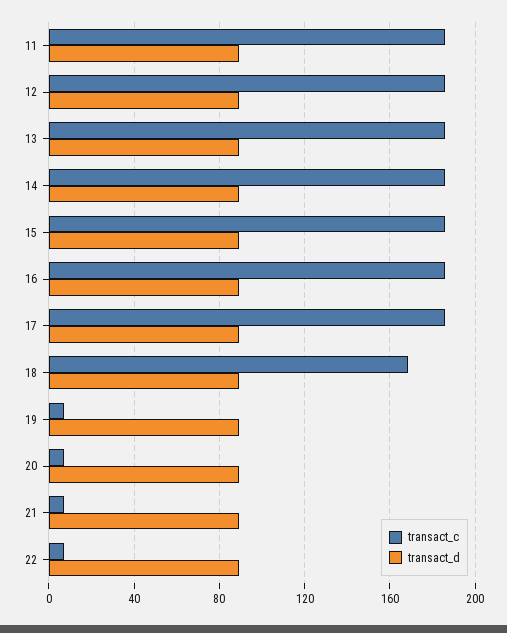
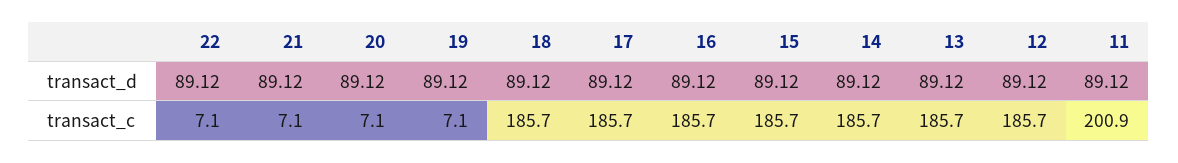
  {
    "transact_c": {
-     "11": 185,
+     "11": 200.9,
      "12": 185.7,
      "13": 185.7,
      "14": 185.7,
      "15": 185.7,
      "16": 185.7,
      "17": 185.7,
-     "18": 170,
+     "18": 185.7,
      "19": 7.1,
      "20": 7.1,
      "21": 7.1,
      "22": 7.1
    },
    "transact_d": {
      "11": 89.12,
      "12": 89.12,
      "13": 89.12,
      "14": 89.12,
      "15": 89.12,
      "16": 89.12,
      "17": 89.12,
      "18": 89.12,
      "19": 89.12,
      "20": 89.12,
      "21": 89.12,
      "22": 89.12
    }
  }

